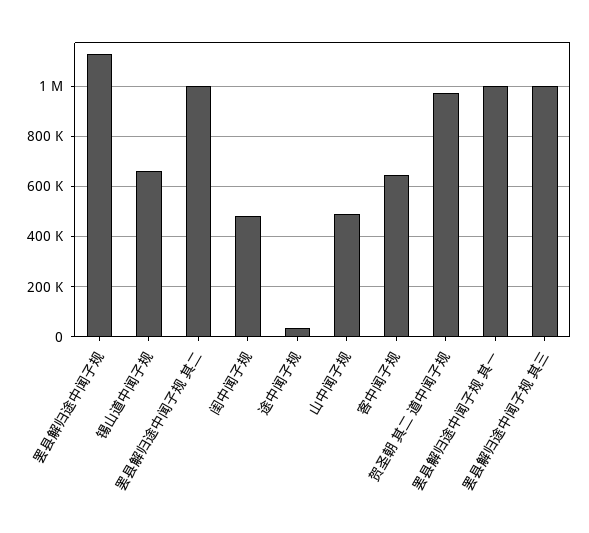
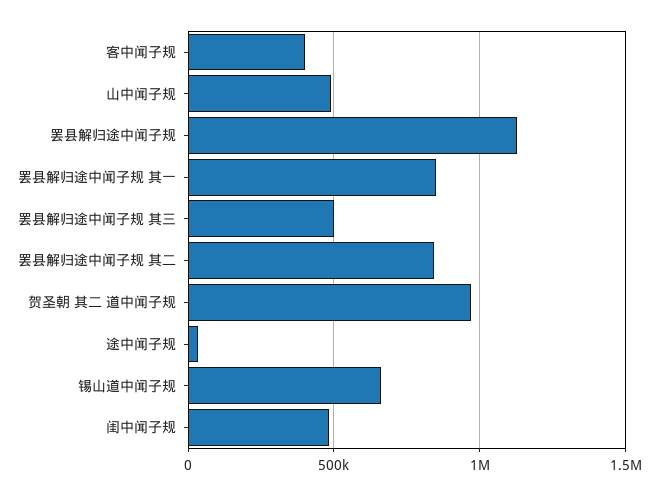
  {
    "罢县解归途中闻子规": 1125000,
    "锡山道中闻子规": 650000,
-   "罢县解归途中闻子规 其二": 1000000,
+   "罢县解归途中闻子规 其二": 850000,
    "闺中闻子规": 475000,
    "途中闻子规": 25000,
    "山中闻子规": 500000,
-   "客中闻子规": 650000,
+   "客中闻子规": 400000,
    "贺圣朝 其二 道中闻子规": 975000,
-   "罢县解归途中闻子规 其一": 1000000,
+   "罢县解归途中闻子规 其一": 850000,
-   "罢县解归途中闻子规 其三": 1000000
+   "罢县解归途中闻子规 其三": 500000
  }

